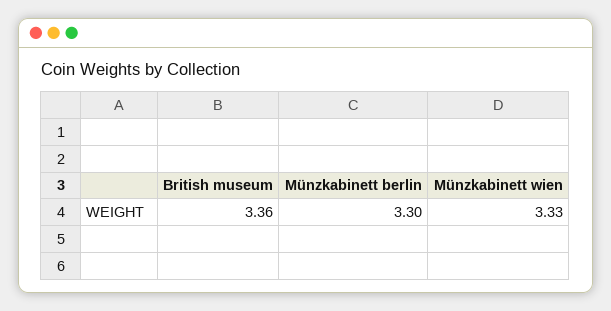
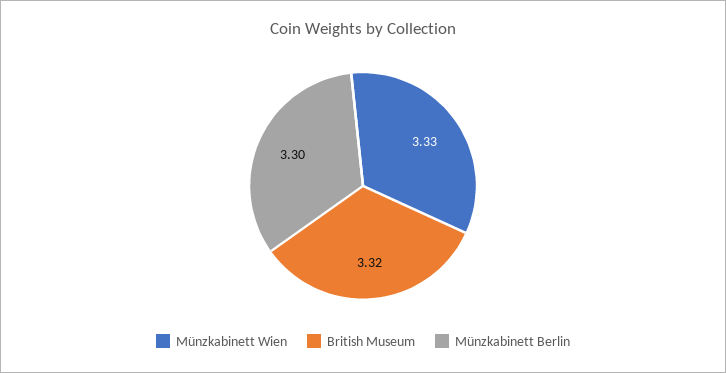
  {
-   "British museum": 3.36,
+   "British museum": 3.32,
    "Münzkabinett berlin": 3.3,
    "Münzkabinett wien": 3.33
  }

